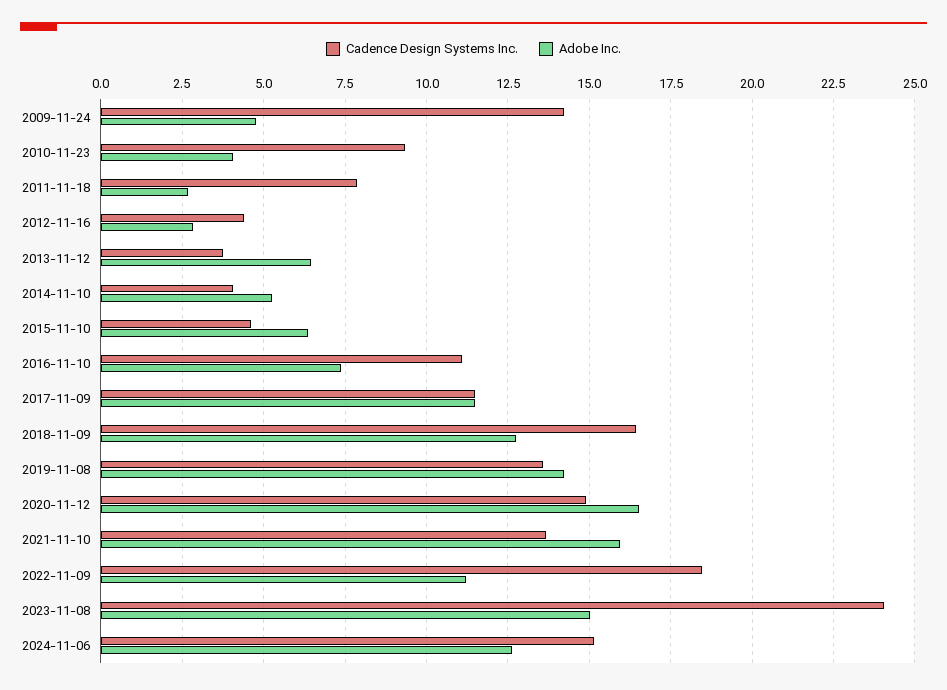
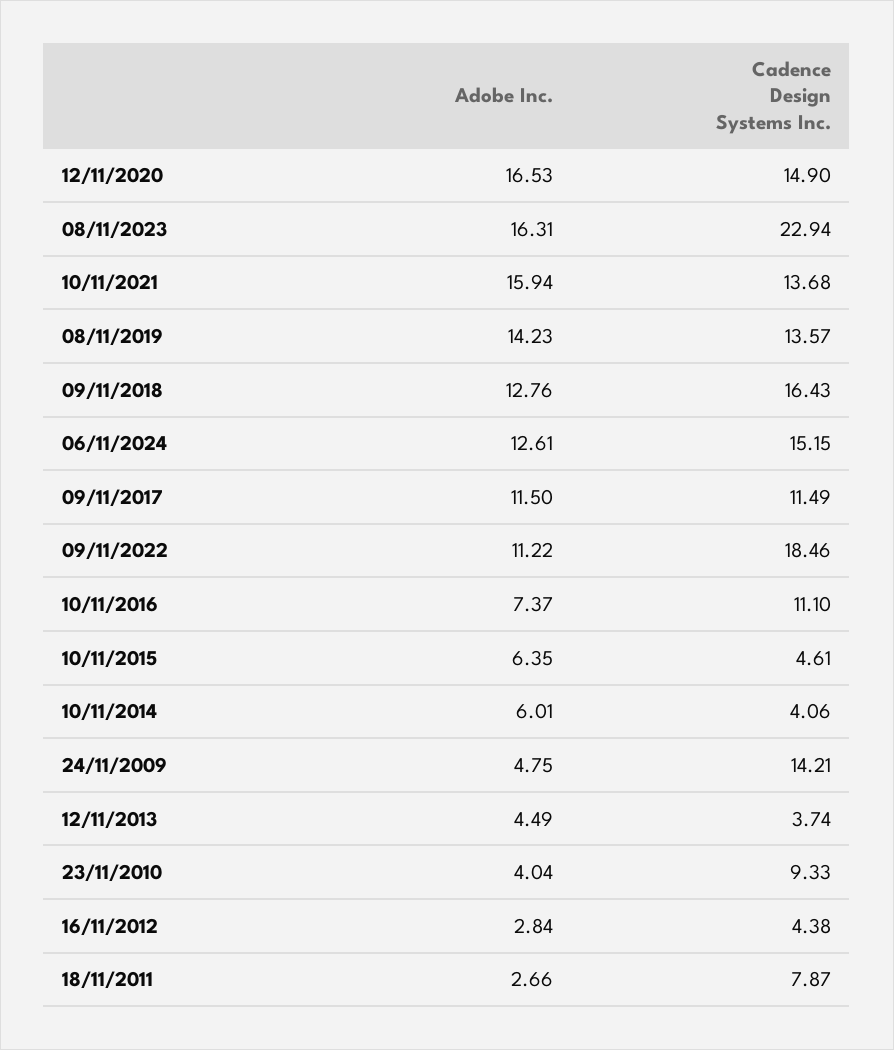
  {
    "Cadence Design Systems Inc.": {
      "2009-11-24": 14.21,
      "2010-11-23": 9.33,
      "2011-11-18": 7.87,
      "2012-11-16": 4.38,
      "2013-11-12": 3.74,
      "2014-11-10": 4.06,
      "2015-11-10": 4.61,
      "2016-11-10": 11.1,
      "2017-11-09": 11.49,
      "2018-11-09": 16.43,
      "2019-11-08": 13.57,
      "2020-11-12": 14.9,
      "2021-11-10": 13.68,
      "2022-11-09": 18.46,
-     "2023-11-08": 24,
+     "2023-11-08": 22.94,
      "2024-11-06": 15.15
    },
    "Adobe Inc.": {
      "2009-11-24": 4.75,
      "2010-11-23": 4.04,
      "2011-11-18": 2.66,
      "2012-11-16": 2.84,
-     "2013-11-12": 6.5,
+     "2013-11-12": 4.49,
-     "2014-11-10": 5.25,
+     "2014-11-10": 6.01,
      "2015-11-10": 6.35,
      "2016-11-10": 7.37,
      "2017-11-09": 11.5,
      "2018-11-09": 12.76,
      "2019-11-08": 14.23,
      "2020-11-12": 16.53,
      "2021-11-10": 15.94,
      "2022-11-09": 11.22,
-     "2023-11-08": 15,
+     "2023-11-08": 16.31,
      "2024-11-06": 12.61
    }
  }

